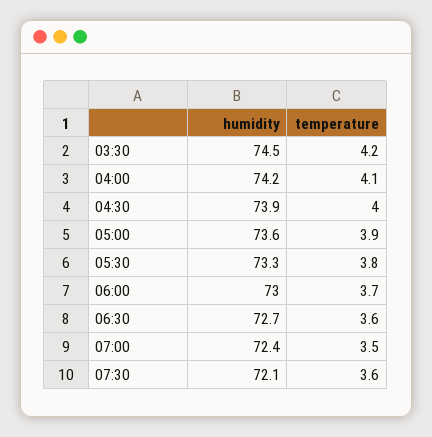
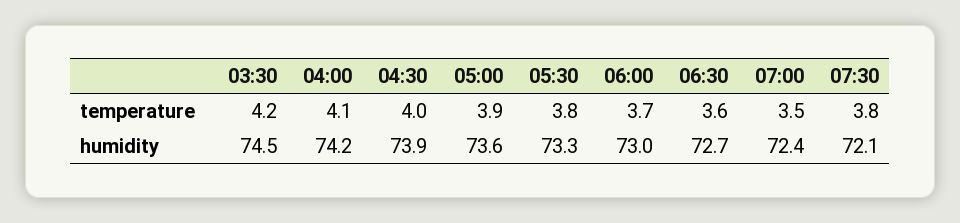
  {
    "humidity": {
      "03:30": 74.5,
      "04:00": 74.2,
      "04:30": 73.9,
      "05:00": 73.6,
      "05:30": 73.3,
      "06:00": 73,
      "06:30": 72.7,
      "07:00": 72.4,
      "07:30": 72.1
    },
    "temperature": {
      "03:30": 4.2,
      "04:00": 4.1,
      "04:30": 4,
      "05:00": 3.9,
      "05:30": 3.8,
      "06:00": 3.7,
      "06:30": 3.6,
      "07:00": 3.5,
-     "07:30": 3.6
+     "07:30": 3.8
    }
  }

